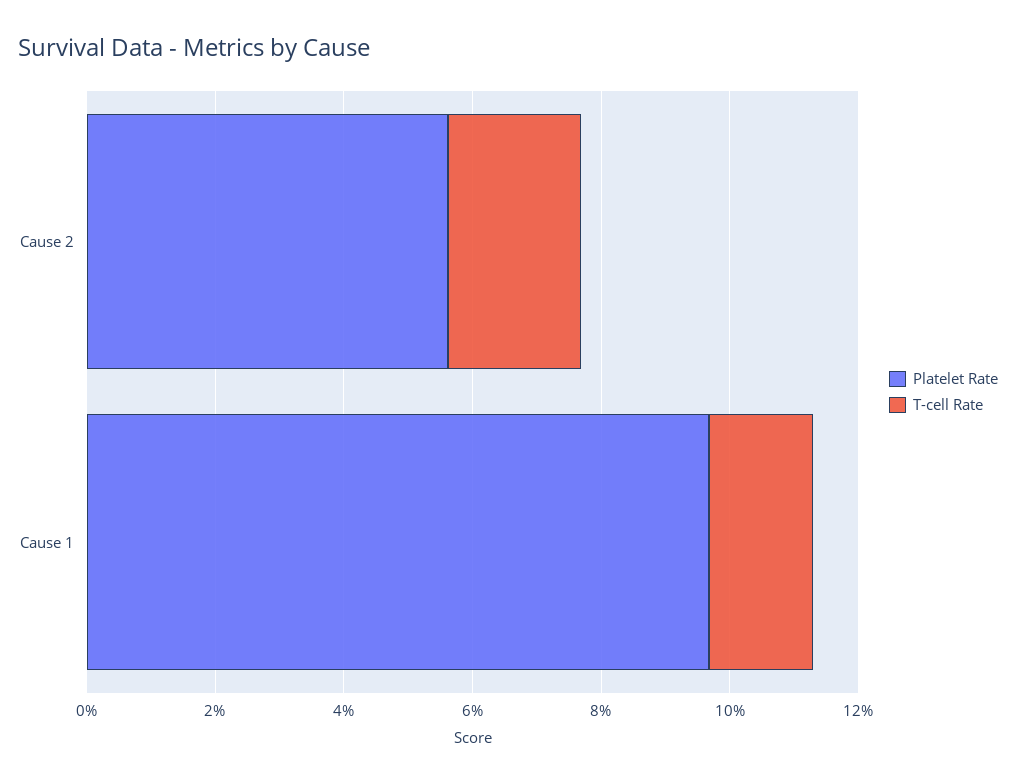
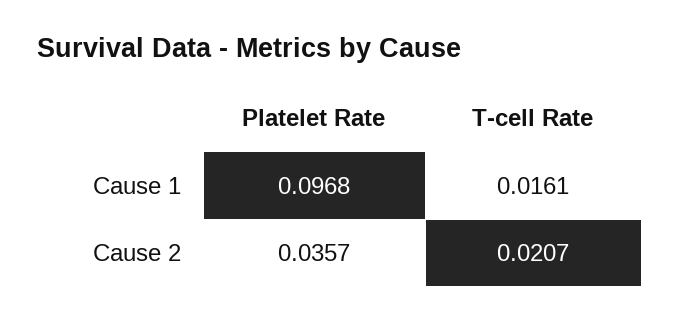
  {
    "Platelet Rate": {
-     "Cause 2": 0.055,
+     "Cause 2": 0.0357,
      "Cause 1": 0.0968
    },
    "T-cell Rate": {
      "Cause 2": 0.0207,
      "Cause 1": 0.0161
    }
  }

